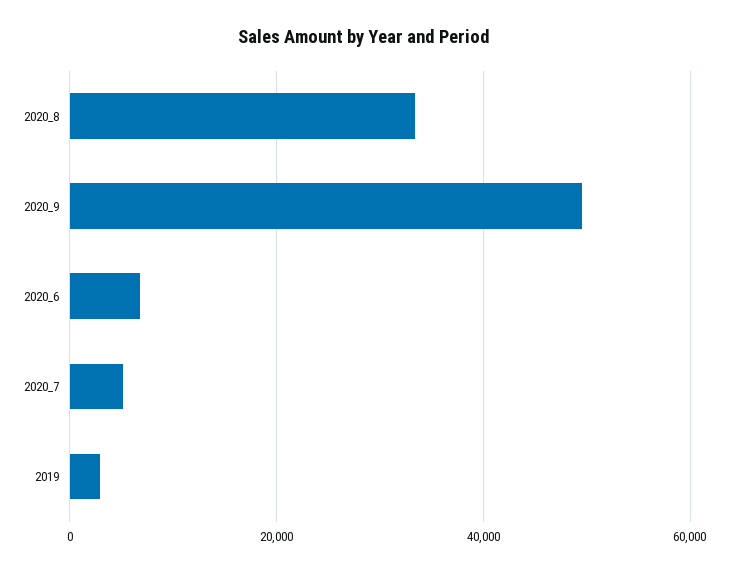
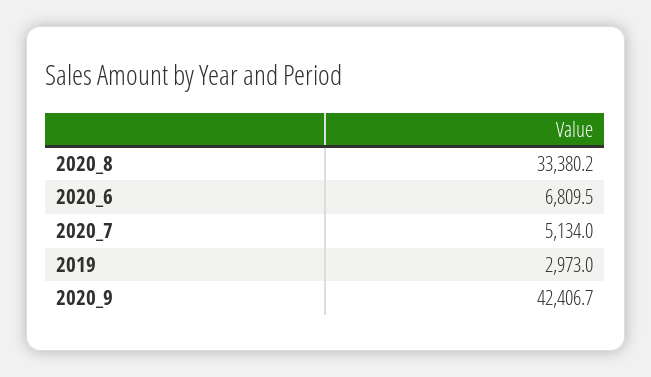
  {
    "2020_8": 33380.2,
-   "2020_9": 50000,
+   "2020_9": 42406.7,
    "2020_6": 6809.5,
    "2020_7": 5134,
    "2019": 2973
  }

